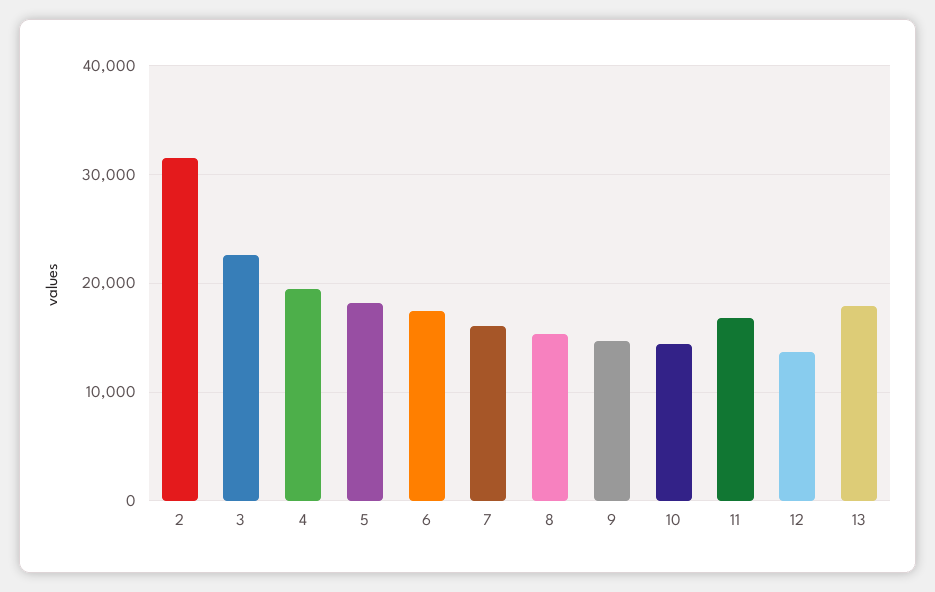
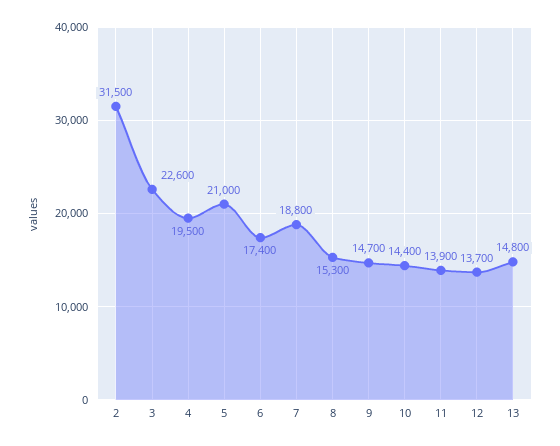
  {
    "2": 31500,
    "3": 22600,
    "4": 19500,
-   "5": 18000,
+   "5": 21000,
    "6": 17400,
-   "7": 16000,
+   "7": 18800,
    "8": 15300,
    "9": 14700,
    "10": 14400,
-   "11": 17000,
+   "11": 13900,
    "12": 13700,
-   "13": 18000
+   "13": 14800
  }

